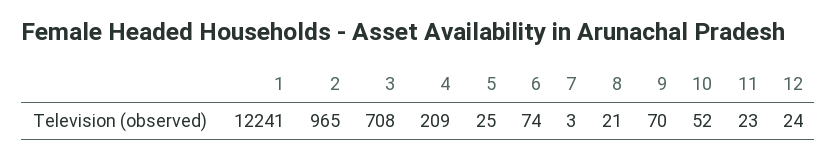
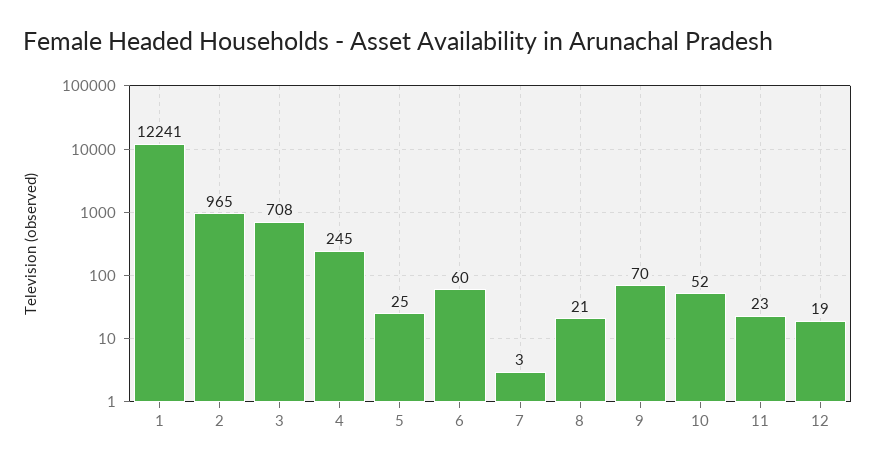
  {
    "1": 12241,
    "2": 965,
    "3": 708,
-   "4": 209,
+   "4": 245,
    "5": 25,
-   "6": 74,
+   "6": 60,
    "7": 3,
    "8": 21,
    "9": 70,
    "10": 52,
    "11": 23,
-   "12": 24
+   "12": 19
  }

